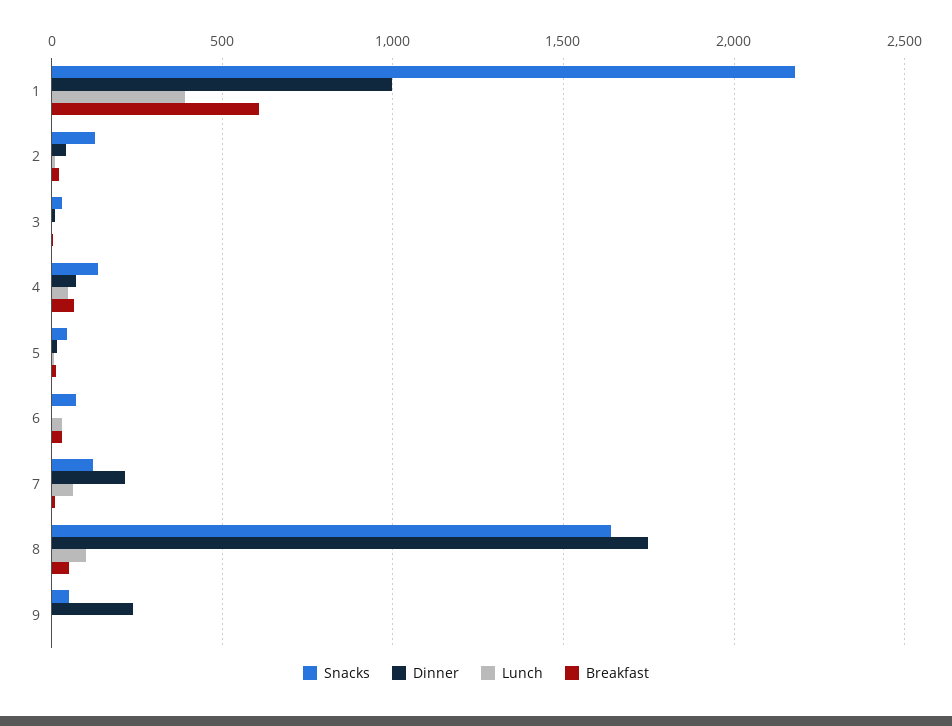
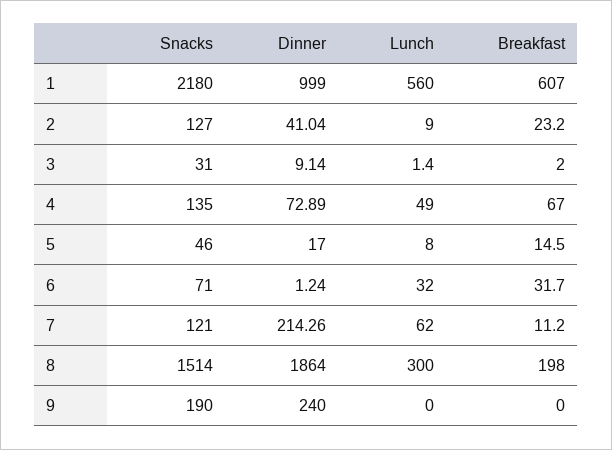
  {
    "Snacks": {
      "1": 2180,
      "2": 127,
      "3": 31,
      "4": 135,
      "5": 46,
      "6": 71,
      "7": 121,
-     "8": 1650,
+     "8": 1514,
-     "9": 50
+     "9": 190
    },
    "Dinner": {
      "1": 999,
      "2": 41.04,
      "3": 9.14,
      "4": 72.89,
      "5": 17,
      "6": 1.24,
      "7": 214.26,
-     "8": 1750,
+     "8": 1864,
      "9": 240
    },
    "Lunch": {
-     "1": 400,
+     "1": 560,
      "2": 9,
      "3": 1.4,
      "4": 49,
      "5": 8,
      "6": 32,
      "7": 62,
-     "8": 100,
+     "8": 300,
      "9": 0
    },
    "Breakfast": {
      "1": 607,
      "2": 23.2,
      "3": 2,
      "4": 67,
      "5": 14.5,
      "6": 31.7,
      "7": 11.2,
-     "8": 50,
+     "8": 198,
      "9": 0
    }
  }

